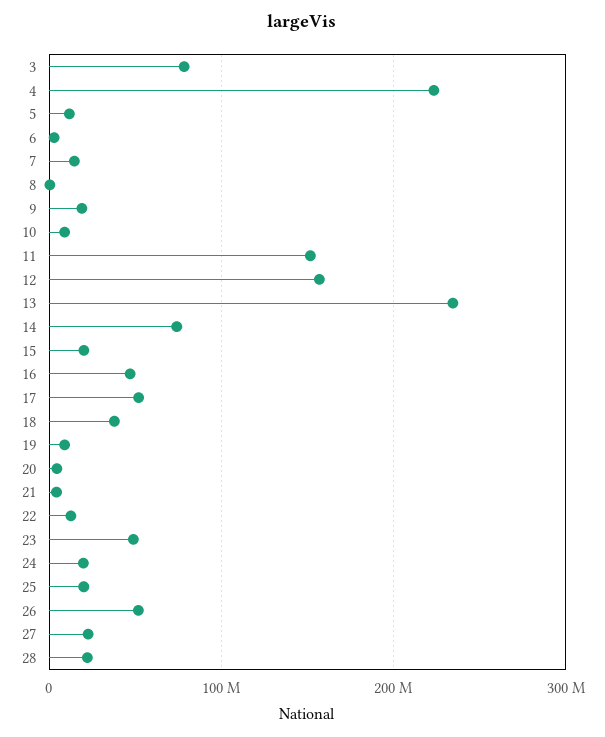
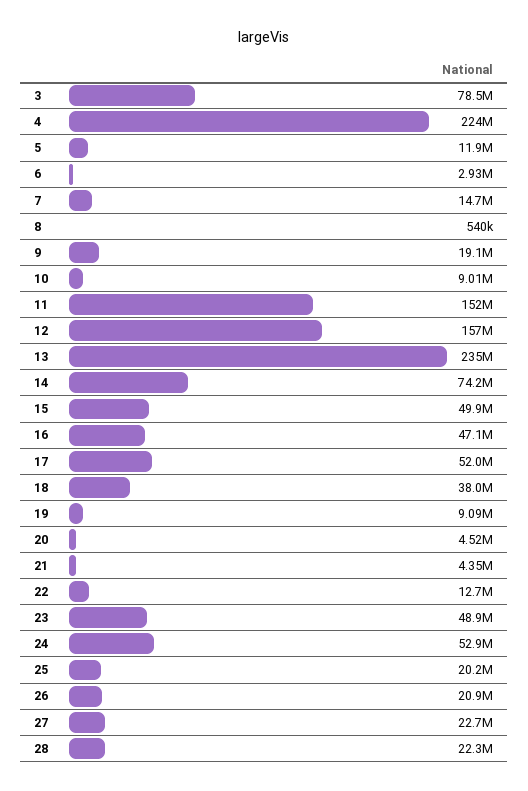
  {
    "3": 78500000,
    "4": 224000000,
    "5": 11900000,
    "6": 2930000,
    "7": 14700000,
    "8": 540000,
    "9": 19100000,
    "10": 9010000,
    "11": 152000000,
    "12": 157000000,
    "13": 235000000,
    "14": 74200000,
-   "15": 20000000,
+   "15": 49900000,
    "16": 47100000,
    "17": 52000000,
    "18": 38000000,
    "19": 9090000,
    "20": 4520000,
    "21": 4350000,
    "22": 12700000,
    "23": 48900000,
-   "24": 20000000,
+   "24": 52900000,
    "25": 20200000,
-   "26": 50000000,
+   "26": 20900000,
    "27": 22700000,
    "28": 22300000
  }

